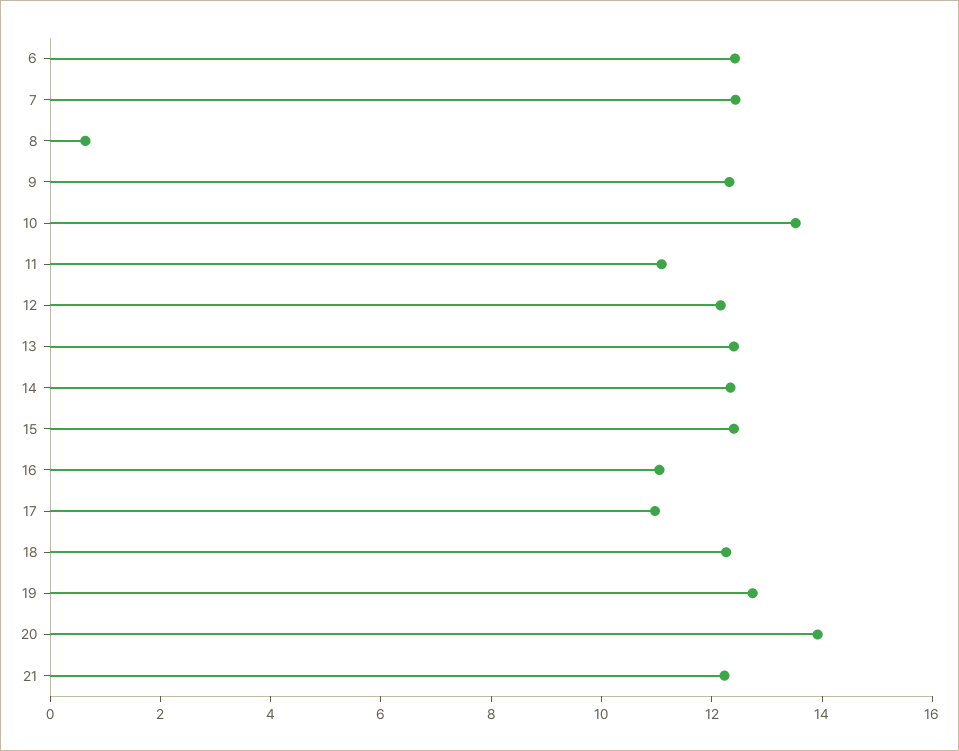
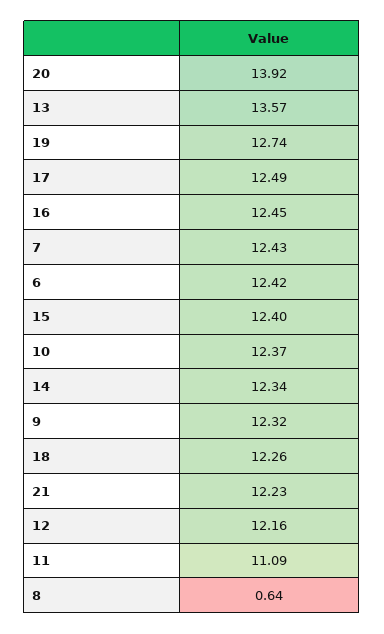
  {
    "6": 12.42,
    "7": 12.43,
    "8": 0.64,
    "9": 12.32,
-   "10": 13.5,
+   "10": 12.37,
    "11": 11.09,
    "12": 12.16,
-   "13": 12.5,
+   "13": 13.57,
    "14": 12.34,
    "15": 12.4,
-   "16": 11,
+   "16": 12.45,
-   "17": 11,
+   "17": 12.49,
    "18": 12.26,
    "19": 12.74,
    "20": 13.92,
    "21": 12.23
  }

